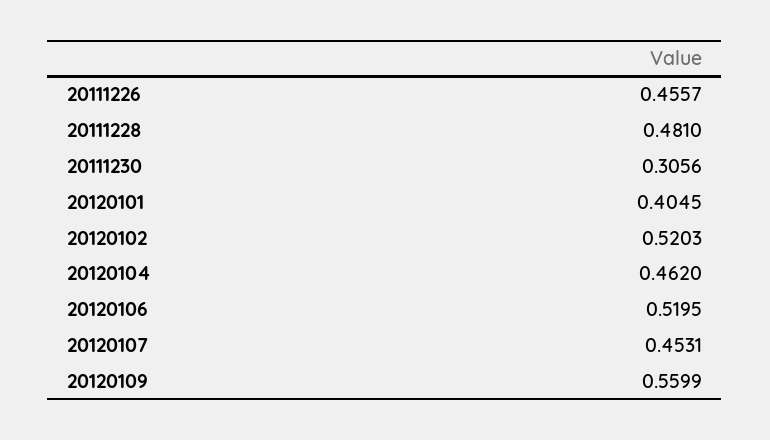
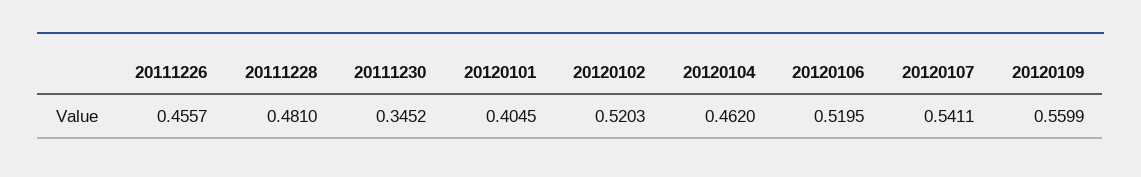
  {
    "20111226": 0.4557,
    "20111228": 0.481,
-   "20111230": 0.3056,
+   "20111230": 0.3452,
    "20120101": 0.4045,
    "20120102": 0.5203,
    "20120104": 0.462,
    "20120106": 0.5195,
-   "20120107": 0.4531,
+   "20120107": 0.5411,
    "20120109": 0.5599
  }

